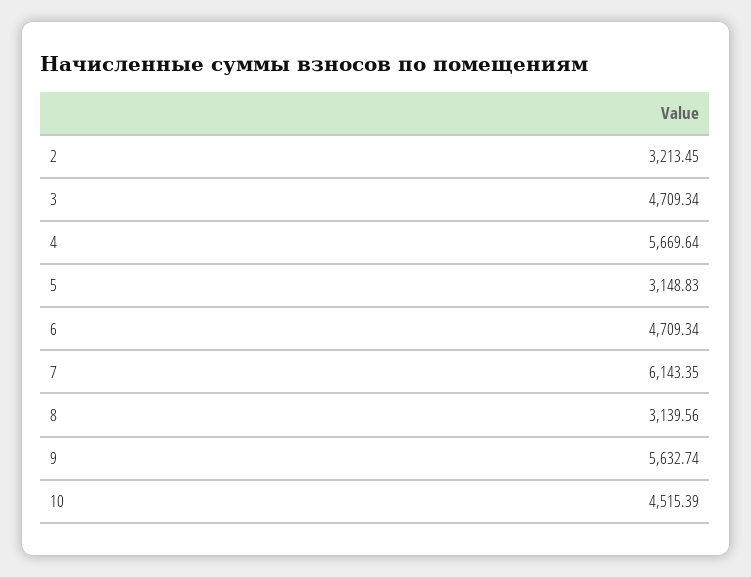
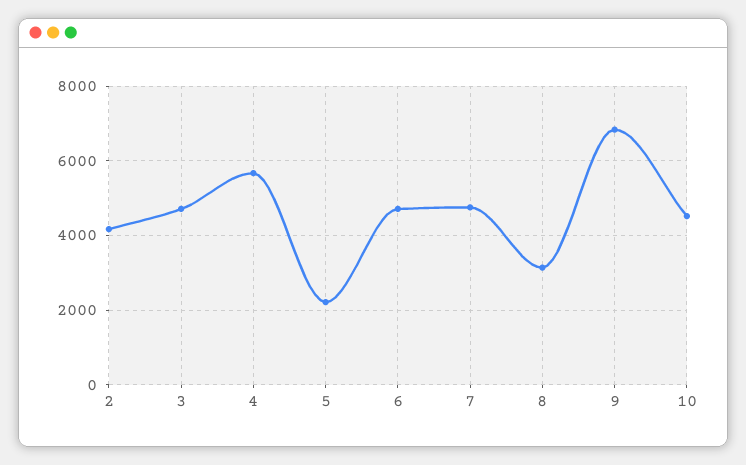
  {
-   "2": 3213.45,
+   "2": 4200,
    "3": 4709.34,
    "4": 5669.64,
-   "5": 3148.83,
+   "5": 2200,
    "6": 4709.34,
-   "7": 6143.35,
+   "7": 4800,
    "8": 3139.56,
-   "9": 5632.74,
+   "9": 6800,
    "10": 4515.39
  }

